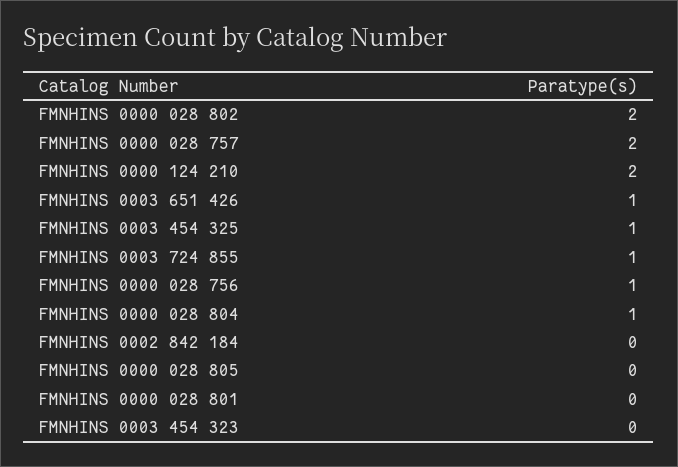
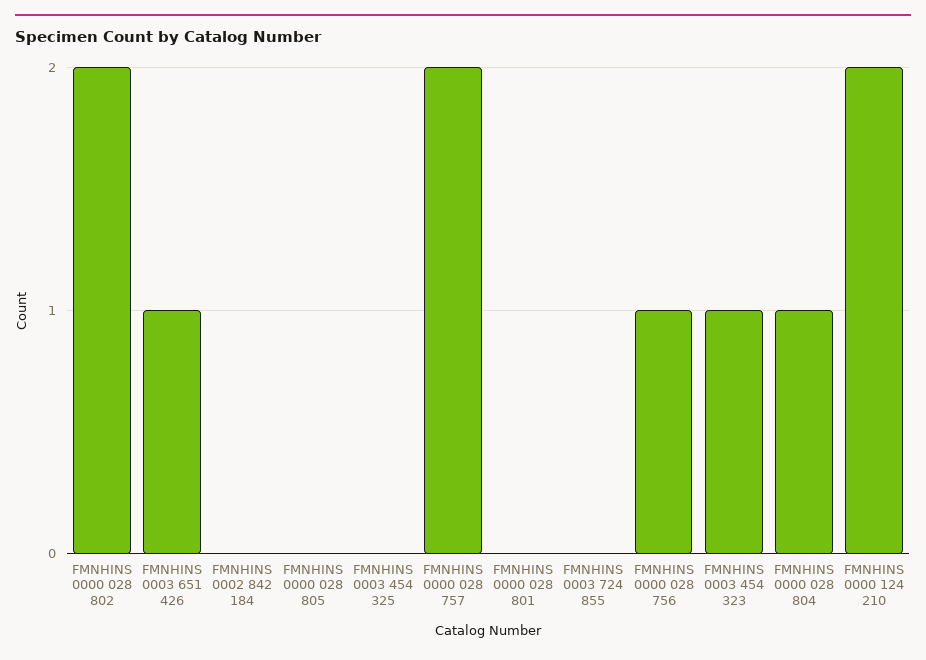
  {
    "FMNHINS 0000 028 802": 2,
    "FMNHINS 0000 028 757": 2,
    "FMNHINS 0000 124 210": 2,
    "FMNHINS 0003 651 426": 1,
-   "FMNHINS 0003 454 325": 1,
+   "FMNHINS 0003 454 325": 0,
-   "FMNHINS 0003 724 855": 1,
+   "FMNHINS 0003 724 855": 0,
    "FMNHINS 0000 028 756": 1,
    "FMNHINS 0000 028 804": 1,
    "FMNHINS 0002 842 184": 0,
    "FMNHINS 0000 028 805": 0,
    "FMNHINS 0000 028 801": 0,
-   "FMNHINS 0003 454 323": 0
+   "FMNHINS 0003 454 323": 1
  }

